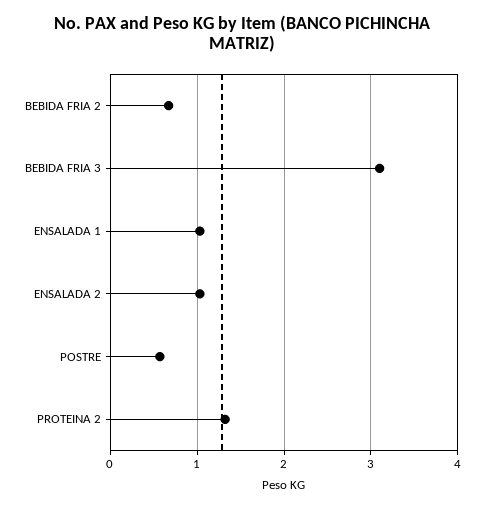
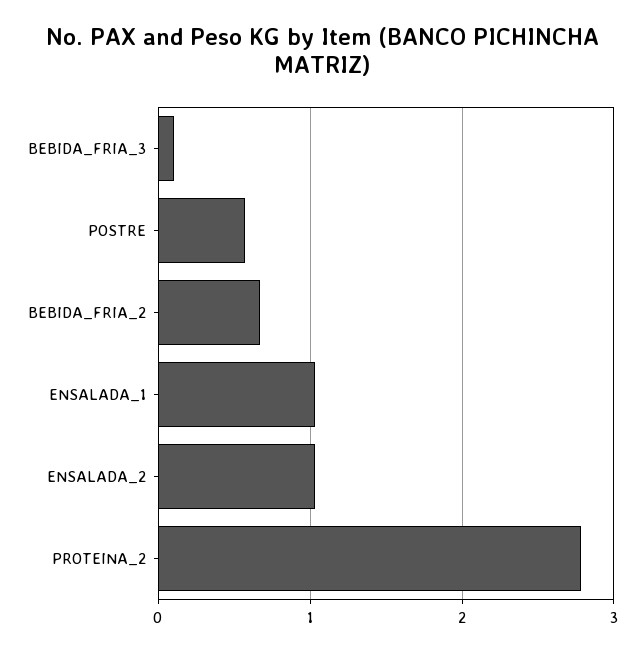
  {
    "BEBIDA FRIA 2": 0.7,
-   "BEBIDA FRIA 3": 3.1,
+   "BEBIDA FRIA 3": 0.1,
    "ENSALADA 1": 1,
    "ENSALADA 2": 1,
    "POSTRE": 0.6,
-   "PROTEINA 2": 1.3
+   "PROTEINA 2": 2.8
  }

